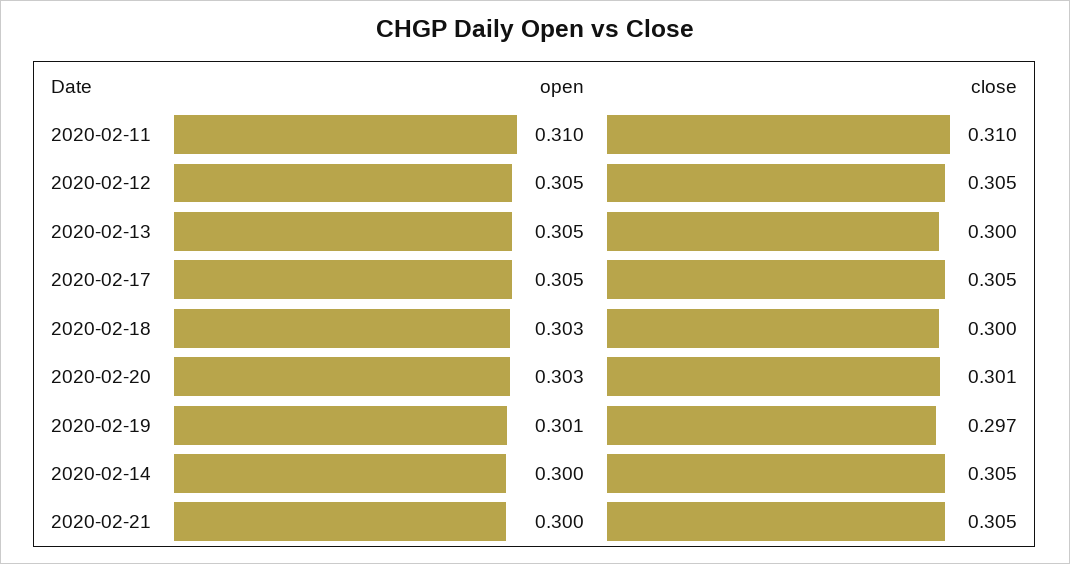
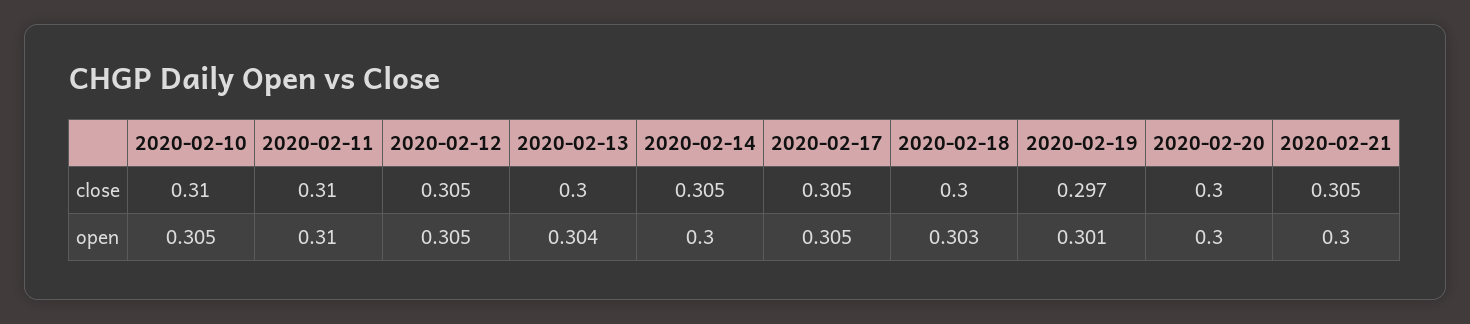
  {
    "open": {
      "2020-02-11": 0.31,
      "2020-02-12": 0.305,
-     "2020-02-13": 0.305,
+     "2020-02-13": 0.304,
      "2020-02-17": 0.305,
      "2020-02-18": 0.303,
-     "2020-02-20": 0.303,
+     "2020-02-20": 0.3,
      "2020-02-19": 0.301,
      "2020-02-14": 0.3,
-     "2020-02-21": 0.3
+     "2020-02-21": 0.3,
+     "2020-02-10": 0.305
    },
    "close": {
      "2020-02-11": 0.31,
      "2020-02-12": 0.305,
      "2020-02-13": 0.3,
      "2020-02-17": 0.305,
      "2020-02-18": 0.3,
-     "2020-02-20": 0.301,
+     "2020-02-20": 0.3,
      "2020-02-19": 0.297,
      "2020-02-14": 0.305,
-     "2020-02-21": 0.305
+     "2020-02-21": 0.305,
+     "2020-02-10": 0.31
    }
  }

